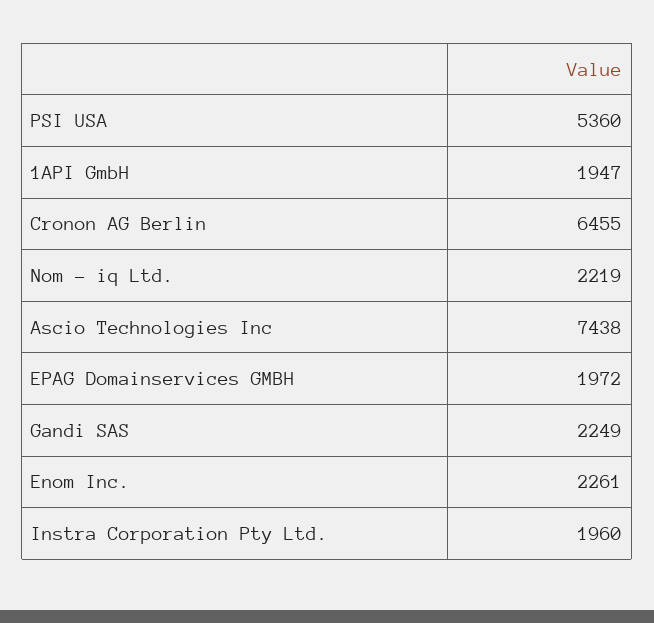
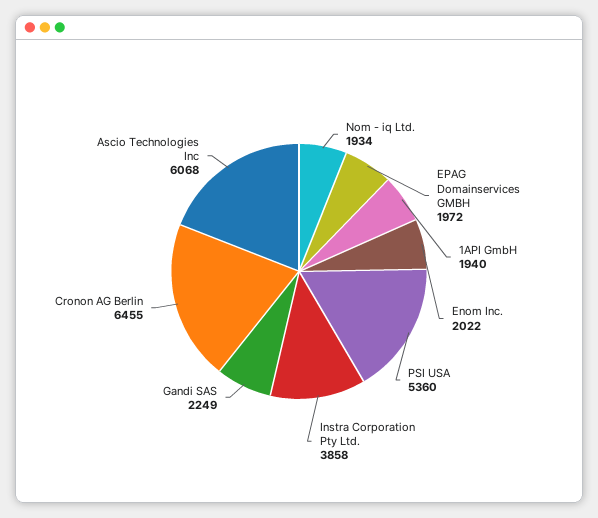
  {
    "PSI USA": 5360,
-   "1API GmbH": 1947,
+   "1API GmbH": 1940,
    "Cronon AG Berlin": 6455,
-   "Nom - iq Ltd.": 2219,
+   "Nom - iq Ltd.": 1934,
-   "Ascio Technologies Inc": 7438,
+   "Ascio Technologies Inc": 6068,
    "EPAG Domainservices GMBH": 1972,
    "Gandi SAS": 2249,
-   "Enom Inc.": 2261,
+   "Enom Inc.": 2022,
-   "Instra Corporation Pty Ltd.": 1960
+   "Instra Corporation Pty Ltd.": 3858
  }

